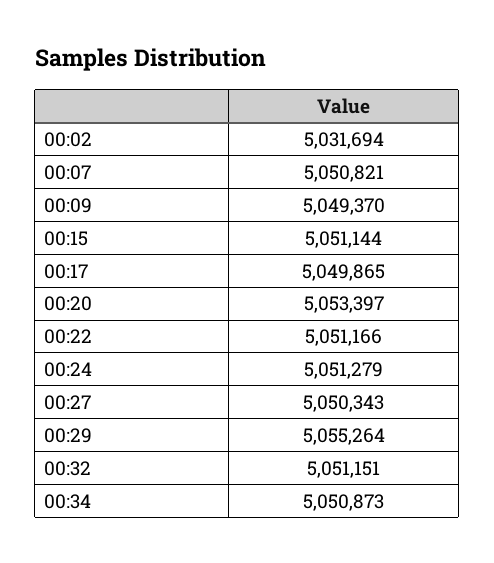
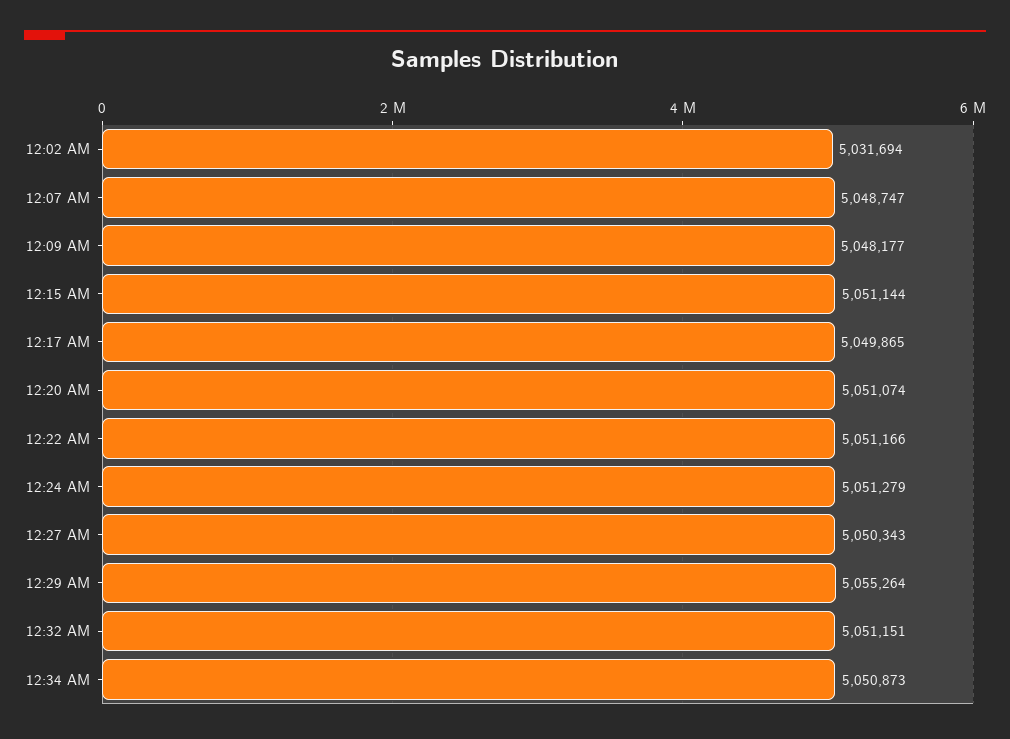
  {
    "00:02": 5031694,
-   "00:07": 5050821,
+   "00:07": 5048747,
-   "00:09": 5049370,
+   "00:09": 5048177,
    "00:15": 5051144,
    "00:17": 5049865,
-   "00:20": 5053397,
+   "00:20": 5051074,
    "00:22": 5051166,
    "00:24": 5051279,
    "00:27": 5050343,
    "00:29": 5055264,
    "00:32": 5051151,
    "00:34": 5050873
  }

